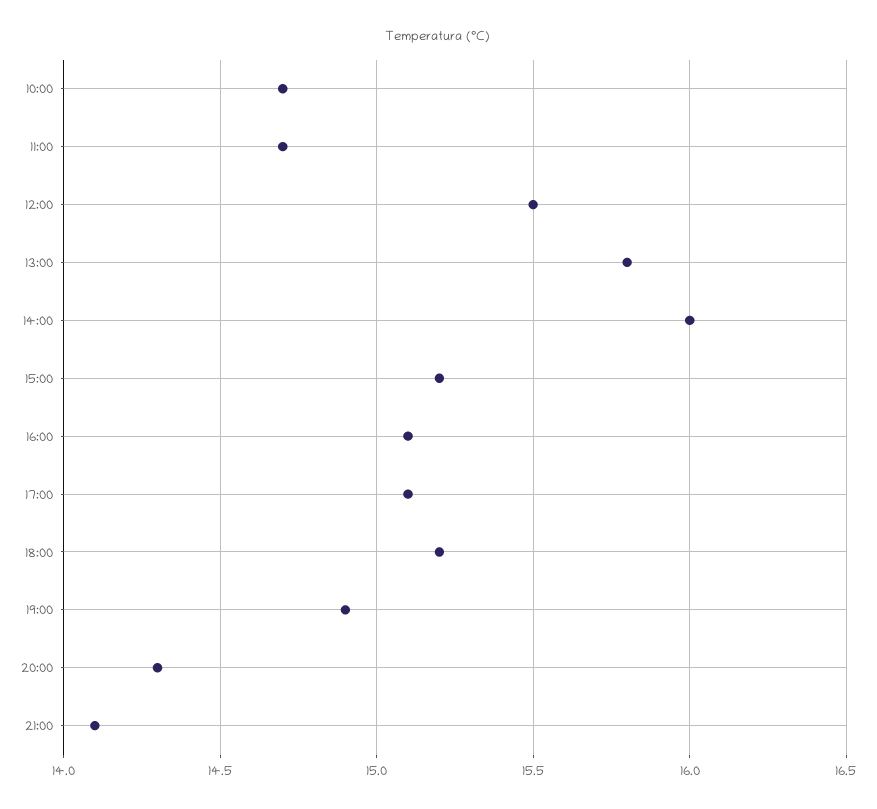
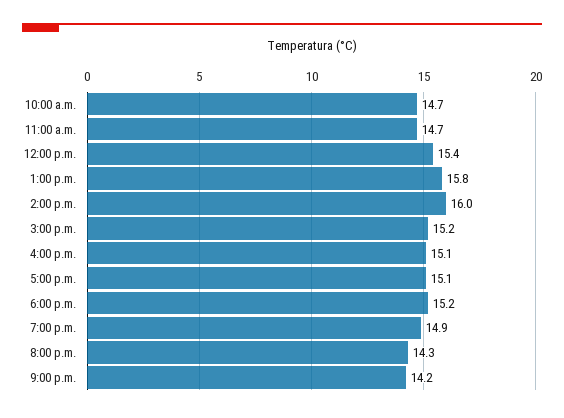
  {
    "10:00": 14.7,
    "11:00": 14.7,
-   "12:00": 15.5,
+   "12:00": 15.4,
    "13:00": 15.8,
    "14:00": 16,
    "15:00": 15.2,
    "16:00": 15.1,
    "17:00": 15.1,
    "18:00": 15.2,
    "19:00": 14.9,
    "20:00": 14.3,
-   "21:00": 14.1
+   "21:00": 14.2
  }

